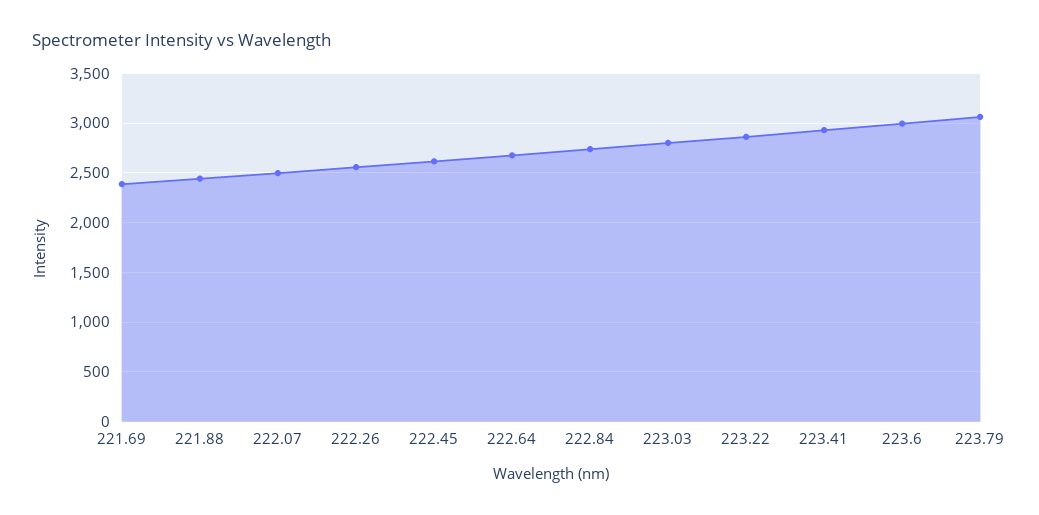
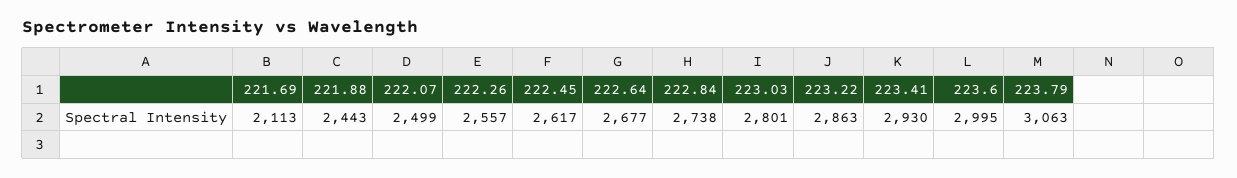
  {
-   "221.69": 2400,
+   "221.69": 2113,
    "221.88": 2443,
    "222.07": 2499,
    "222.26": 2557,
    "222.45": 2617,
    "222.64": 2677,
    "222.84": 2738,
    "223.03": 2801,
    "223.22": 2863,
    "223.41": 2930,
    "223.6": 2995,
    "223.79": 3063
  }

